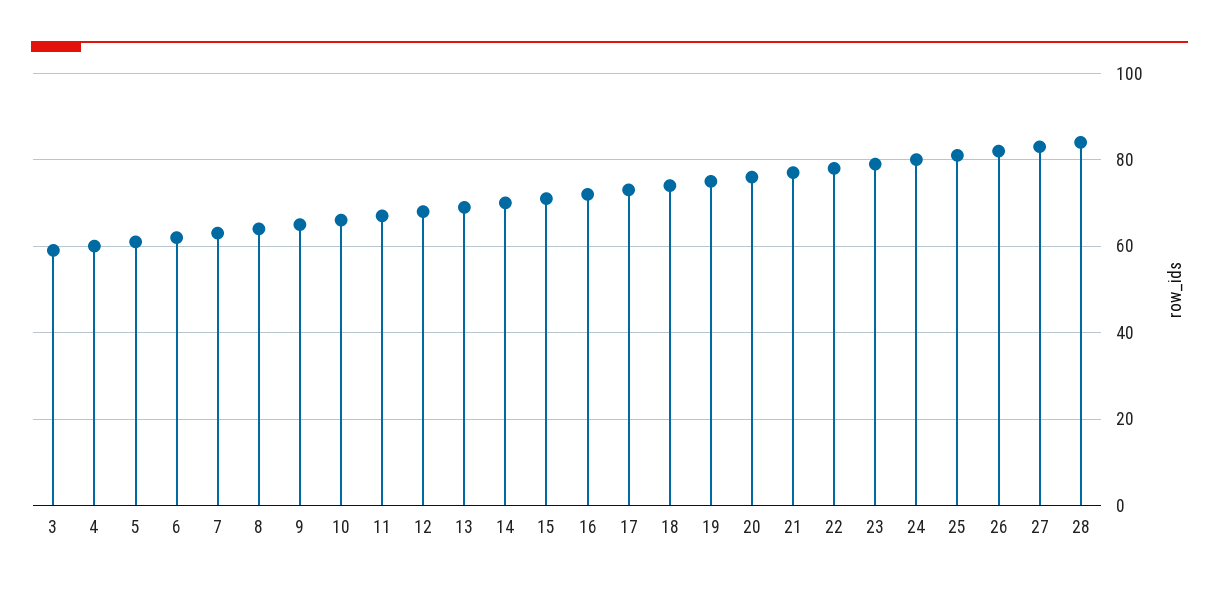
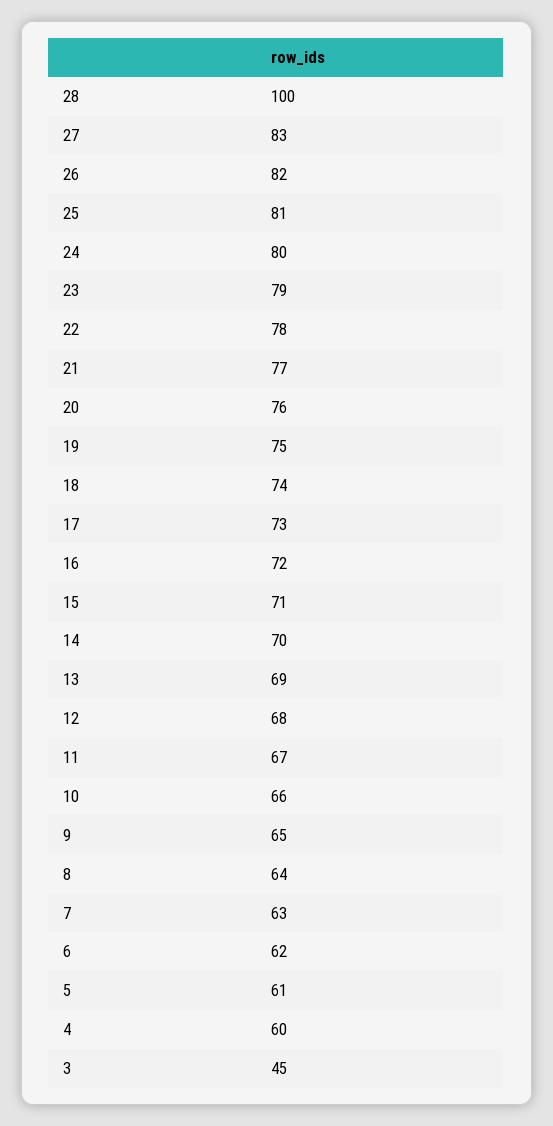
  {
-   "3": 60,
+   "3": 45,
    "4": 60,
    "5": 61,
    "6": 62,
    "7": 63,
    "8": 64,
    "9": 65,
    "10": 66,
    "11": 67,
    "12": 68,
    "13": 69,
    "14": 70,
    "15": 71,
    "16": 72,
    "17": 73,
    "18": 74,
    "19": 75,
    "20": 76,
    "21": 77,
    "22": 78,
    "23": 79,
    "24": 80,
    "25": 81,
    "26": 82,
    "27": 83,
-   "28": 85
+   "28": 100
  }

